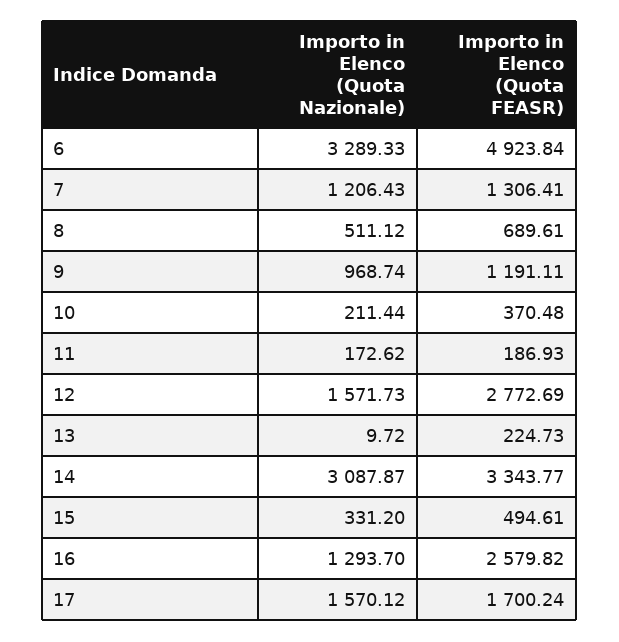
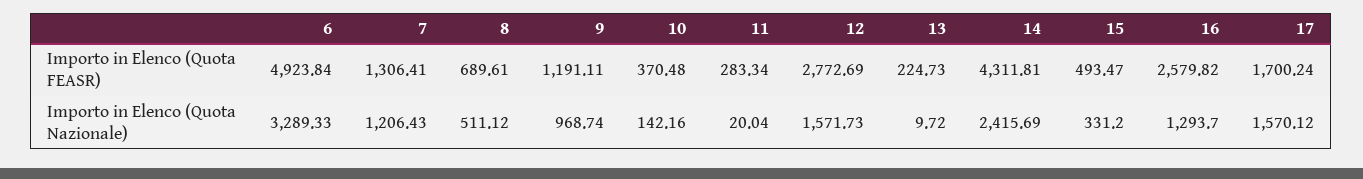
  {
    "Importo in Elenco (Quota Nazionale)": {
      "6": 3289.33,
      "7": 1206.43,
      "8": 511.12,
      "9": 968.74,
-     "10": 211.44,
+     "10": 142.16,
-     "11": 172.62,
+     "11": 20.04,
      "12": 1571.73,
      "13": 9.72,
-     "14": 3087.87,
+     "14": 2415.69,
      "15": 331.2,
      "16": 1293.7,
      "17": 1570.12
    },
    "Importo in Elenco (Quota FEASR)": {
      "6": 4923.84,
      "7": 1306.41,
      "8": 689.61,
      "9": 1191.11,
      "10": 370.48,
-     "11": 186.93,
+     "11": 283.34,
      "12": 2772.69,
      "13": 224.73,
-     "14": 3343.77,
+     "14": 4311.81,
-     "15": 494.61,
+     "15": 493.47,
      "16": 2579.82,
      "17": 1700.24
    }
  }

